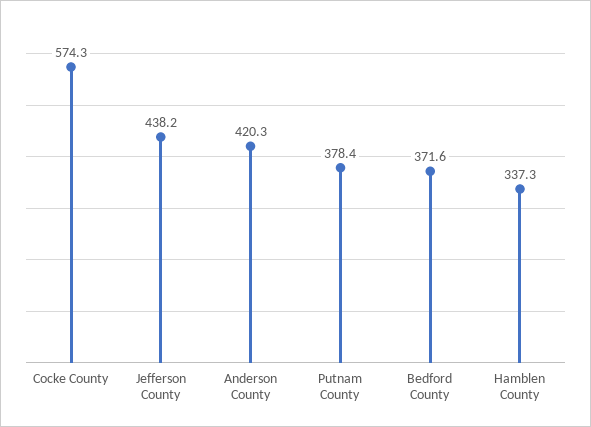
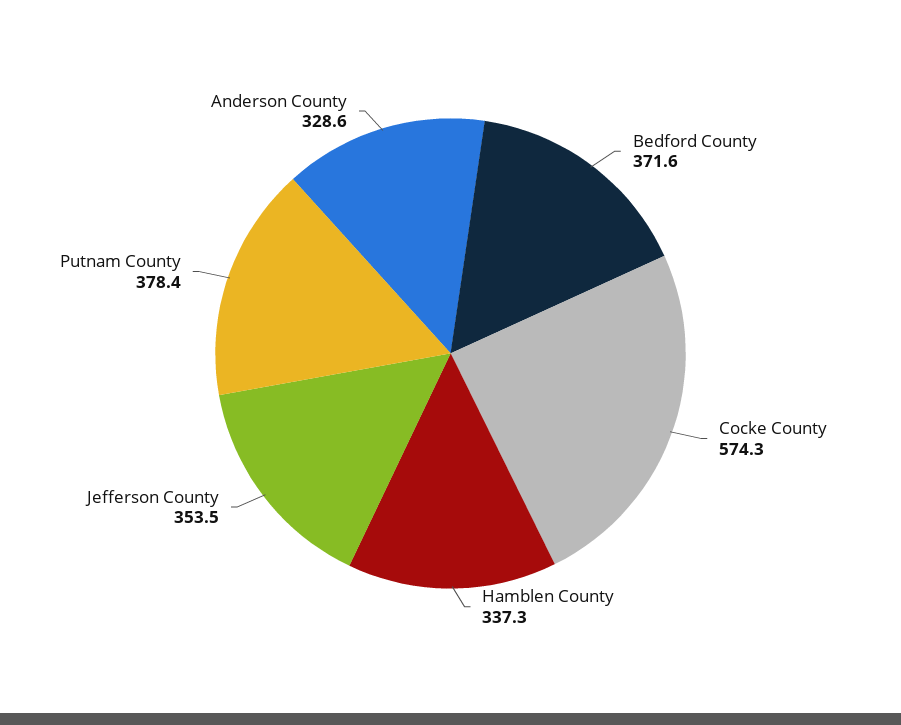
  {
    "Cocke County": 574.3,
-   "Jefferson County": 438.2,
+   "Jefferson County": 353.5,
-   "Anderson County": 420.3,
+   "Anderson County": 328.6,
    "Putnam County": 378.4,
    "Bedford County": 371.6,
    "Hamblen County": 337.3
  }

